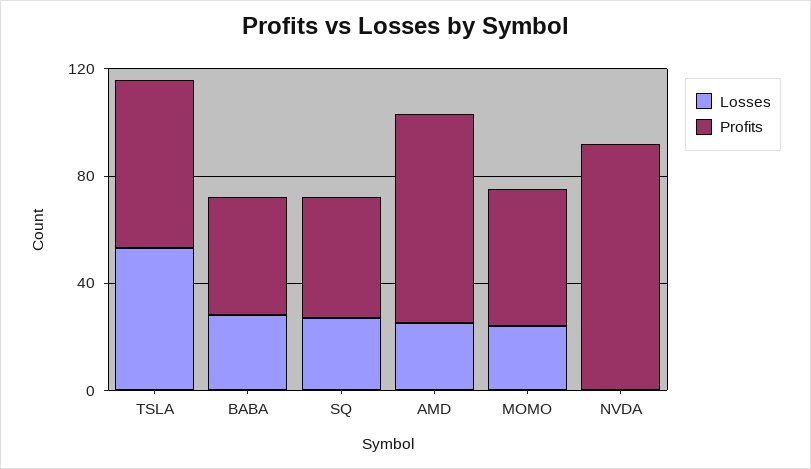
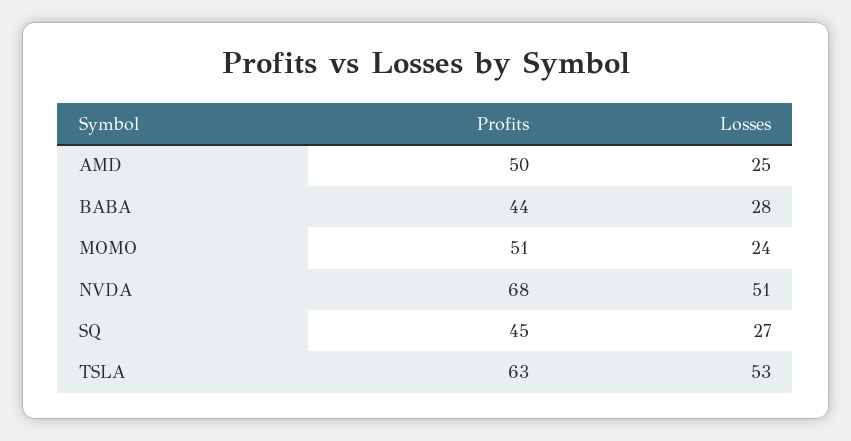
  {
    "Losses": {
      "TSLA": 53,
      "BABA": 28,
      "SQ": 27,
      "AMD": 25,
      "MOMO": 24,
-     "NVDA": 0
+     "NVDA": 51
    },
    "Profits": {
      "TSLA": 63,
      "BABA": 44,
      "SQ": 45,
-     "AMD": 80,
+     "AMD": 50,
      "MOMO": 51,
-     "NVDA": 90
+     "NVDA": 68
    }
  }

